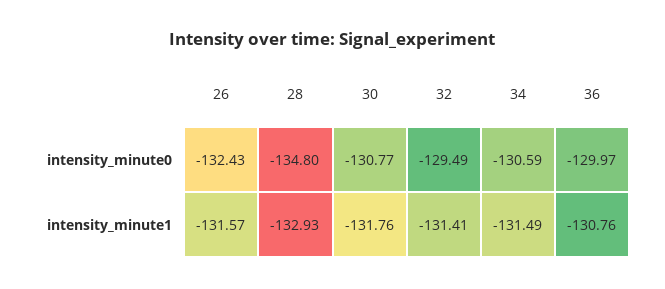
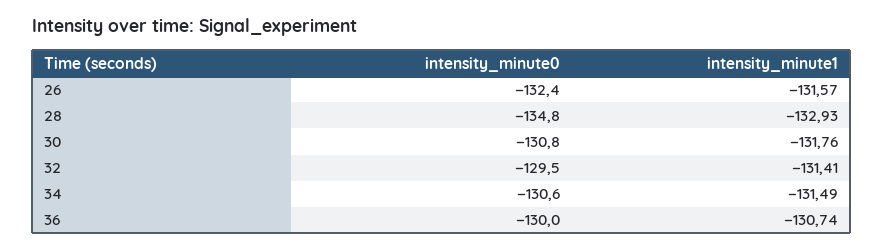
  {
    "26": {
      "intensity_minute0": -132.43,
      "intensity_minute1": -131.57
    },
    "28": {
      "intensity_minute0": -134.8,
      "intensity_minute1": -132.93
    },
    "30": {
      "intensity_minute0": -130.77,
      "intensity_minute1": -131.76
    },
    "32": {
      "intensity_minute0": -129.49,
      "intensity_minute1": -131.41
    },
    "34": {
      "intensity_minute0": -130.59,
      "intensity_minute1": -131.49
    },
    "36": {
      "intensity_minute0": -129.97,
-     "intensity_minute1": -130.76
+     "intensity_minute1": -130.74
    }
  }

